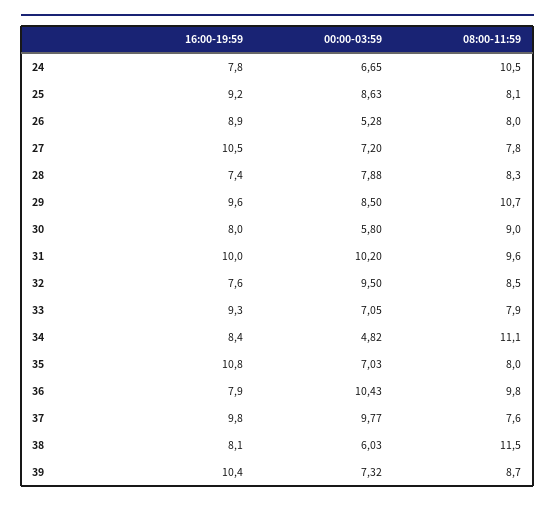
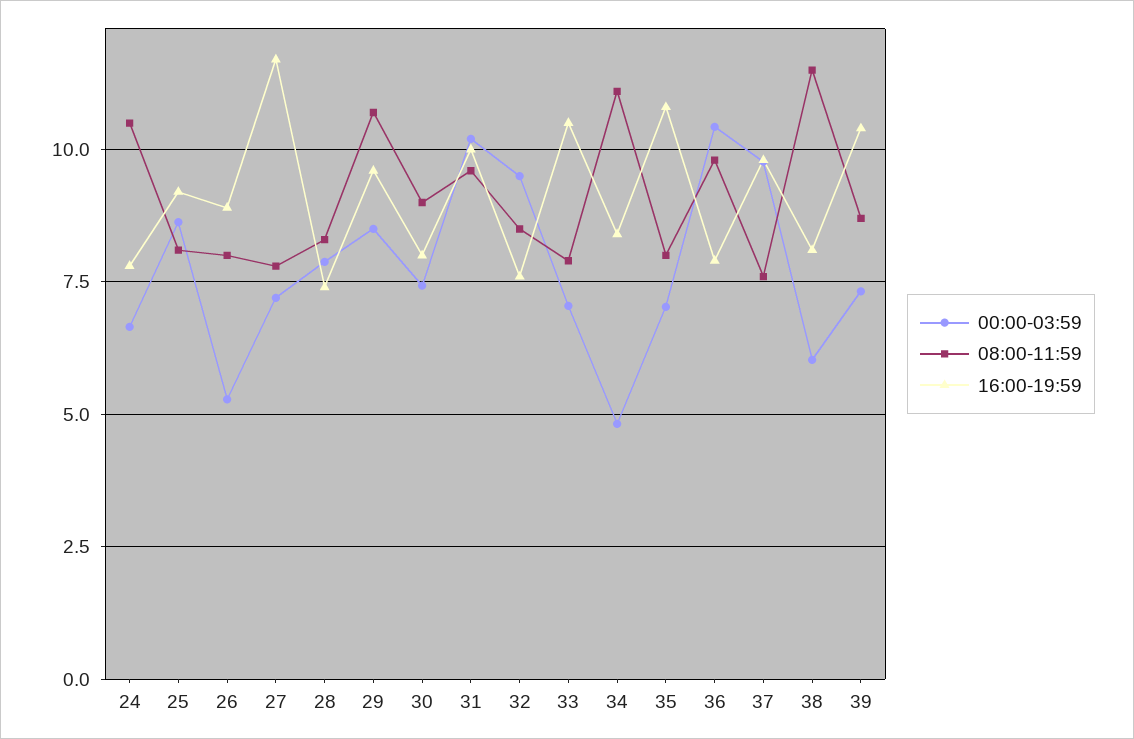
  {
    "16:00-19:59": {
      "24": 7.8,
      "25": 9.2,
      "26": 8.9,
-     "27": 10.5,
+     "27": 11.75,
      "28": 7.4,
      "29": 9.6,
      "30": 8,
      "31": 10,
      "32": 7.6,
-     "33": 9.3,
+     "33": 10.5,
      "34": 8.4,
      "35": 10.8,
      "36": 7.9,
      "37": 9.8,
      "38": 8.1,
      "39": 10.4
    },
    "00:00-03:59": {
      "24": 6.65,
      "25": 8.63,
      "26": 5.28,
      "27": 7.2,
      "28": 7.88,
      "29": 8.5,
-     "30": 5.8,
+     "30": 7.5,
      "31": 10.2,
      "32": 9.5,
      "33": 7.05,
      "34": 4.82,
      "35": 7.03,
      "36": 10.43,
      "37": 9.77,
      "38": 6.03,
      "39": 7.32
    },
    "08:00-11:59": {
      "24": 10.5,
      "25": 8.1,
      "26": 8,
      "27": 7.8,
      "28": 8.3,
      "29": 10.7,
      "30": 9,
      "31": 9.6,
      "32": 8.5,
      "33": 7.9,
      "34": 11.1,
      "35": 8,
      "36": 9.8,
      "37": 7.6,
      "38": 11.5,
      "39": 8.7
    }
  }

